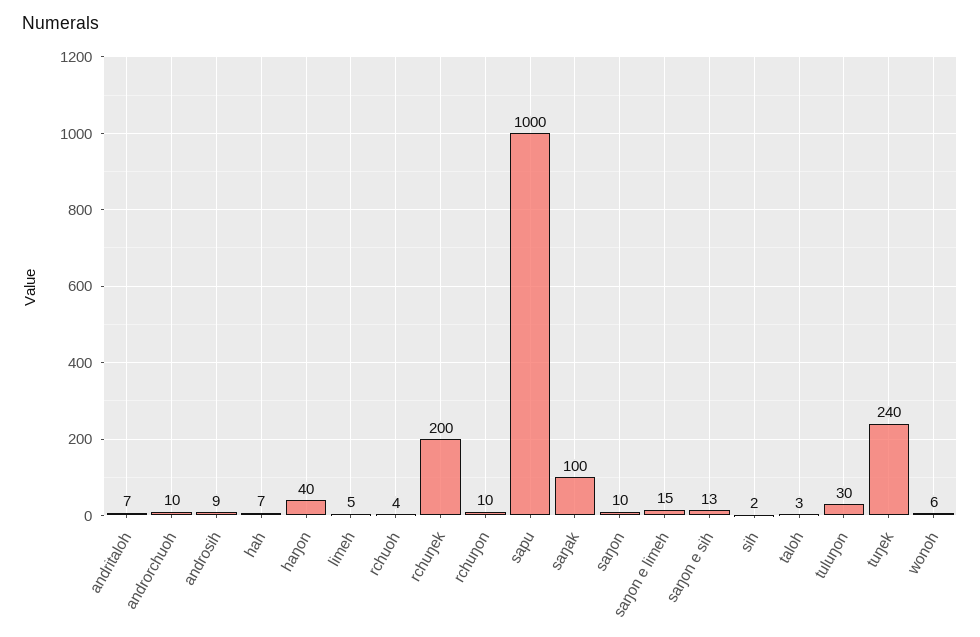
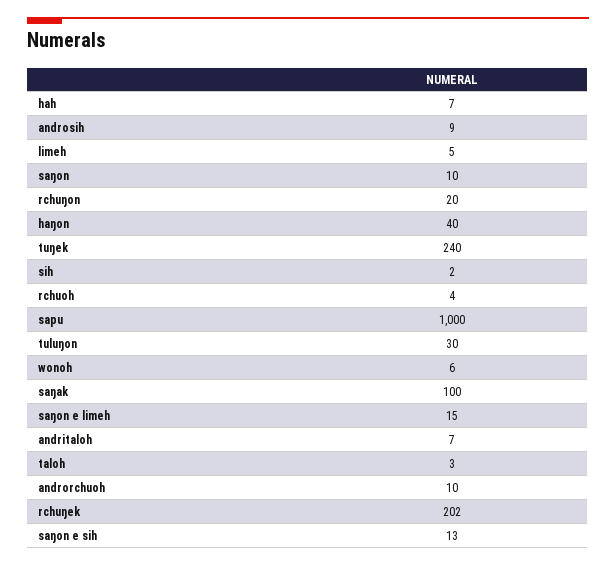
  {
    "andritaloh": 7,
    "androrchuoh": 10,
    "androsih": 9,
    "hah": 7,
    "haŋon": 40,
    "limeh": 5,
    "rchuoh": 4,
-   "rchuŋek": 200,
+   "rchuŋek": 202,
-   "rchuŋon": 10,
+   "rchuŋon": 20,
    "sapu": 1000,
    "saŋak": 100,
    "saŋon": 10,
    "saŋon e limeh": 15,
    "saŋon e sih": 13,
    "sih": 2,
    "taloh": 3,
    "tuluŋon": 30,
    "tuŋek": 240,
    "wonoh": 6
  }

